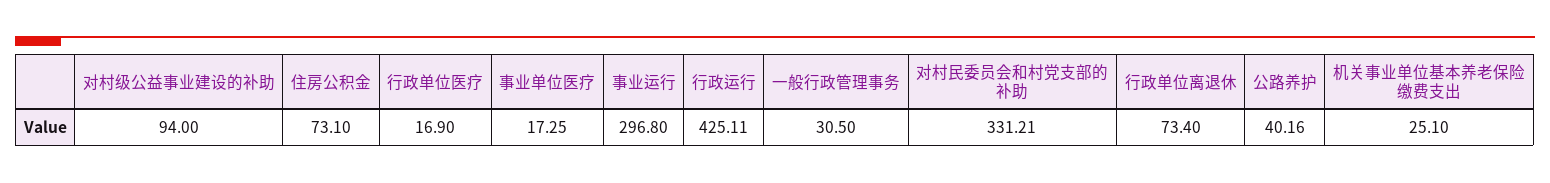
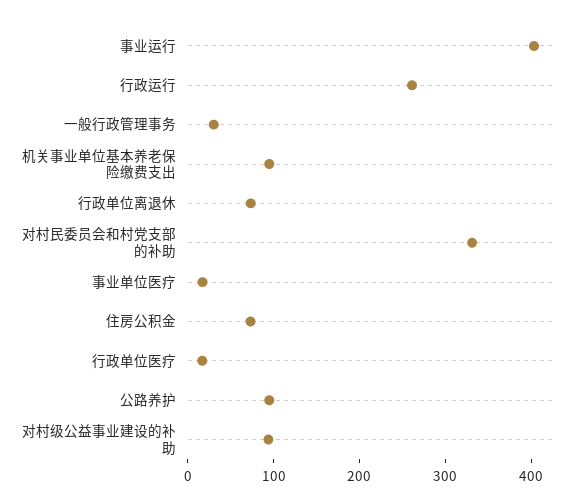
  {
    "对村级公益事业建设的补助": 94,
    "住房公积金": 73.1,
    "行政单位医疗": 16.9,
    "事业单位医疗": 17.25,
-   "事业运行": 296.8,
+   "事业运行": 400,
-   "行政运行": 425.11,
+   "行政运行": 260,
    "一般行政管理事务": 30.5,
    "对村民委员会和村党支部的补助": 331.21,
    "行政单位离退休": 73.4,
-   "公路养护": 40.16,
+   "公路养护": 100,
-   "机关事业单位基本养老保险缴费支出": 25.1
+   "机关事业单位基本养老保险缴费支出": 100
  }

